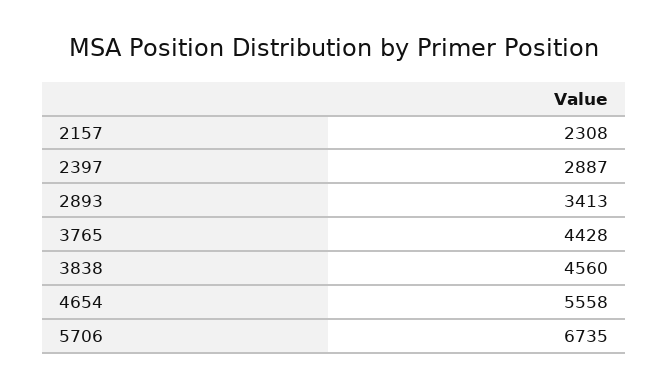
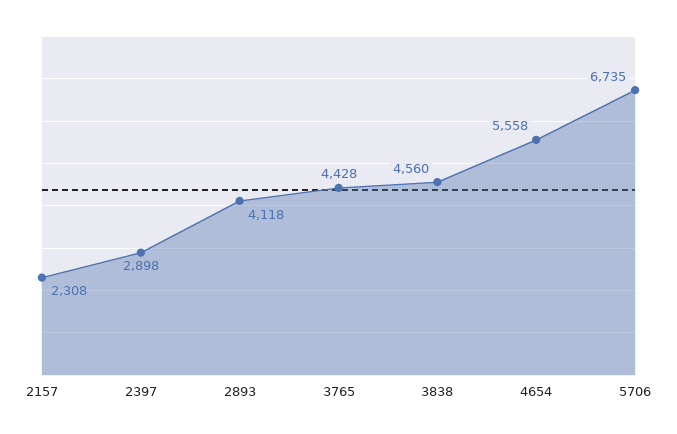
  {
    "2157": 2308,
-   "2397": 2887,
+   "2397": 2898,
-   "2893": 3413,
+   "2893": 4118,
    "3765": 4428,
    "3838": 4560,
    "4654": 5558,
    "5706": 6735
  }

